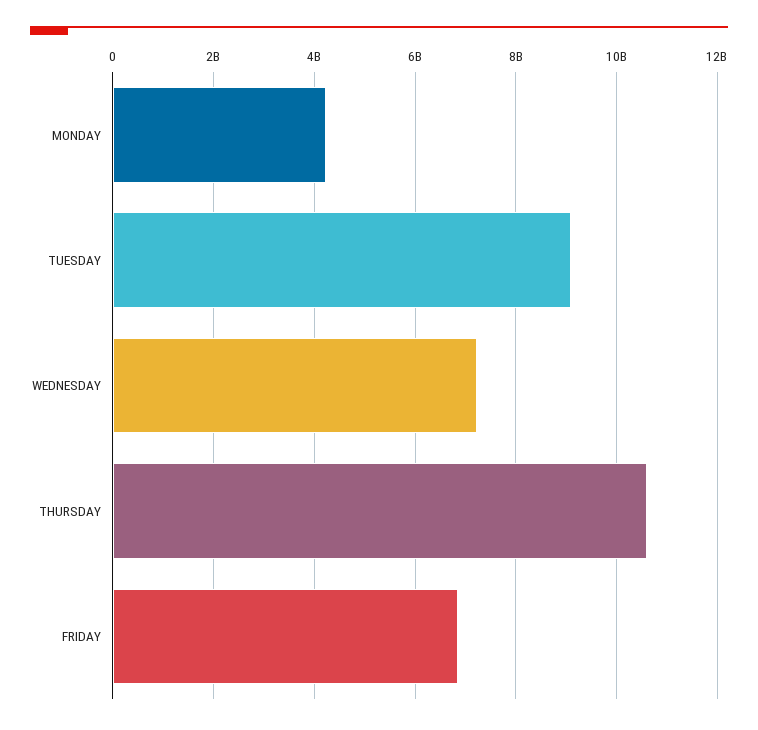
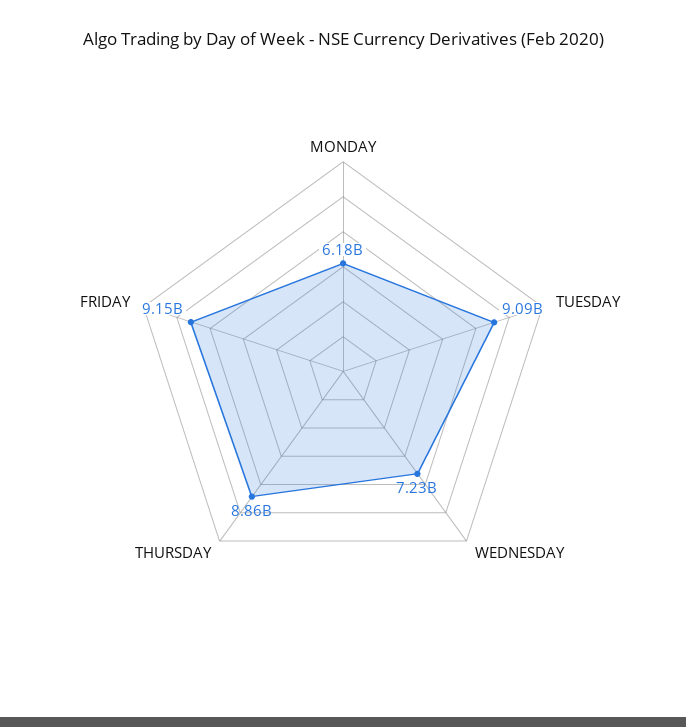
  {
-   "MONDAY": 4200000000,
+   "MONDAY": 6180000000,
    "TUESDAY": 9090000000,
    "WEDNESDAY": 7230000000,
-   "THURSDAY": 10600000000,
+   "THURSDAY": 8860000000,
-   "FRIDAY": 6800000000
+   "FRIDAY": 9150000000
  }

